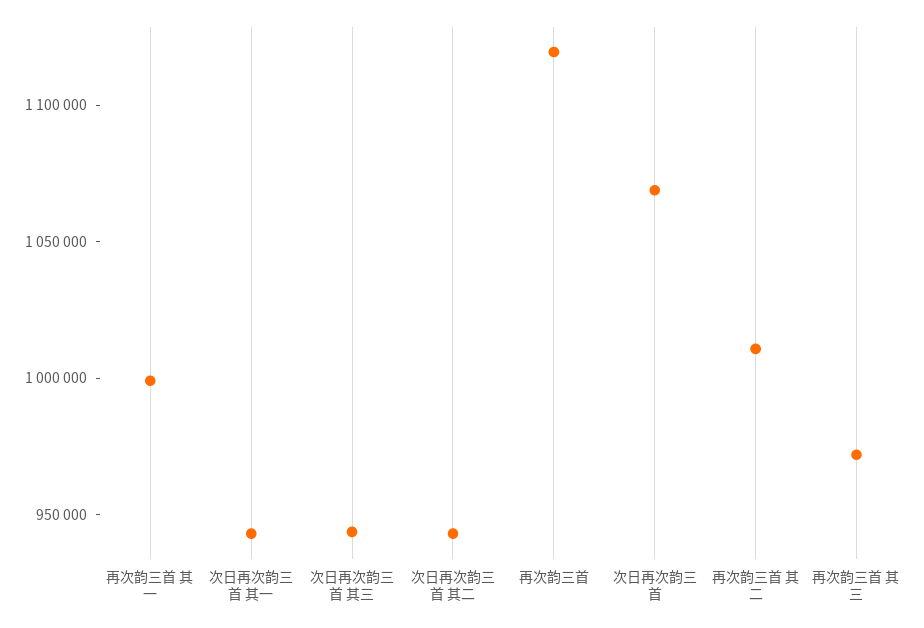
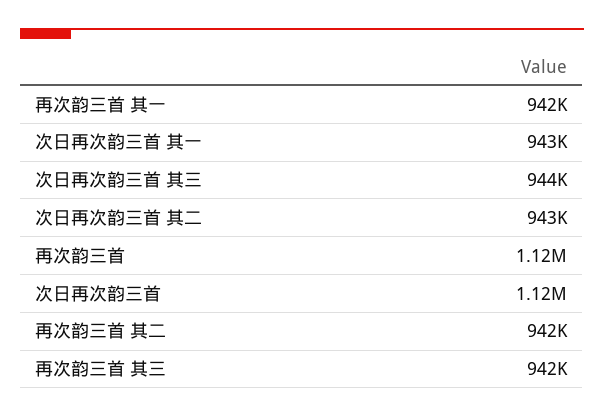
  {
-   "再次韵三首 其一": 1000000,
+   "再次韵三首 其一": 942000,
    "次日再次韵三首 其一": 943000,
    "次日再次韵三首 其三": 944000,
    "次日再次韵三首 其二": 943000,
    "再次韵三首": 1120000,
-   "次日再次韵三首": 1070000,
+   "次日再次韵三首": 1120000,
-   "再次韵三首 其二": 1010000,
+   "再次韵三首 其二": 942000,
-   "再次韵三首 其三": 970000
+   "再次韵三首 其三": 942000
  }

